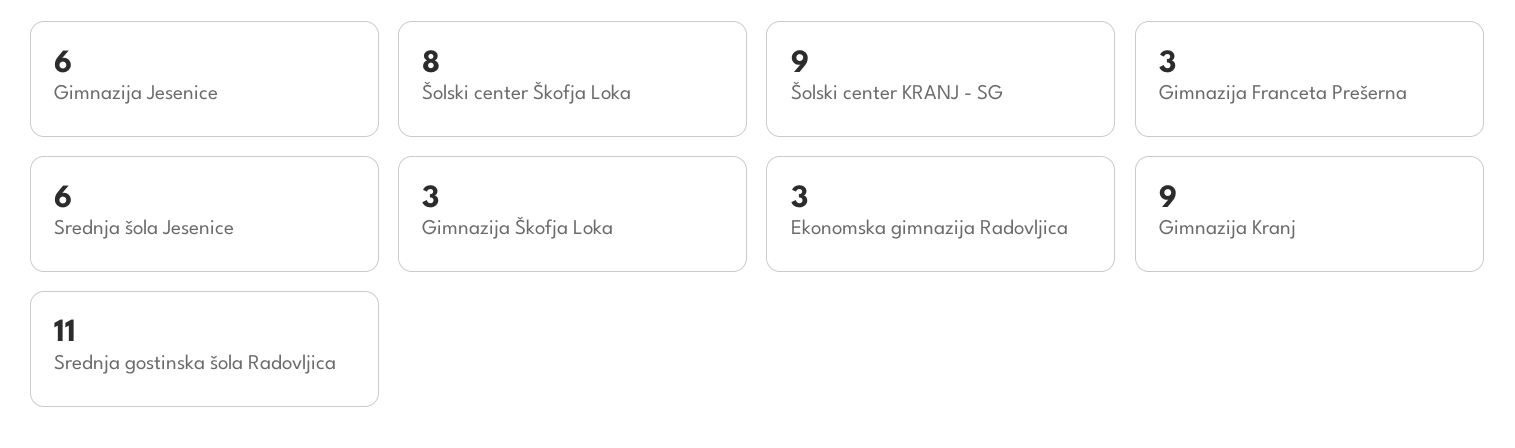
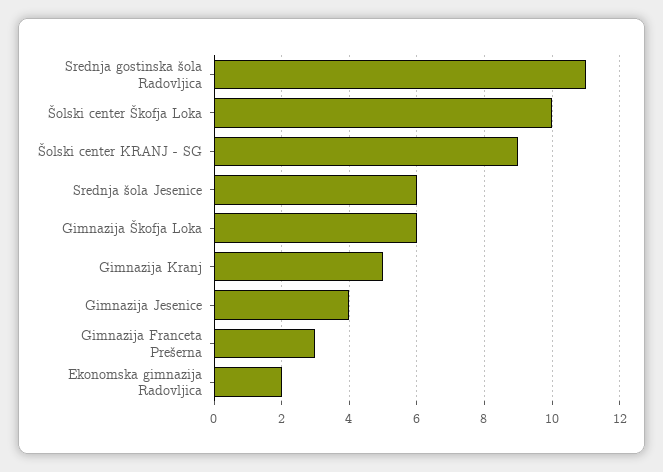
  {
-   "Gimnazija Jesenice": 6,
+   "Gimnazija Jesenice": 4,
-   "Šolski center Škofja Loka": 8,
+   "Šolski center Škofja Loka": 10,
    "Šolski center KRANJ - SG": 9,
    "Gimnazija Franceta Prešerna": 3,
    "Srednja šola Jesenice": 6,
-   "Gimnazija Škofja Loka": 3,
+   "Gimnazija Škofja Loka": 6,
-   "Ekonomska gimnazija Radovljica": 3,
+   "Ekonomska gimnazija Radovljica": 2,
-   "Gimnazija Kranj": 9,
+   "Gimnazija Kranj": 5,
    "Srednja gostinska šola Radovljica": 11
  }

